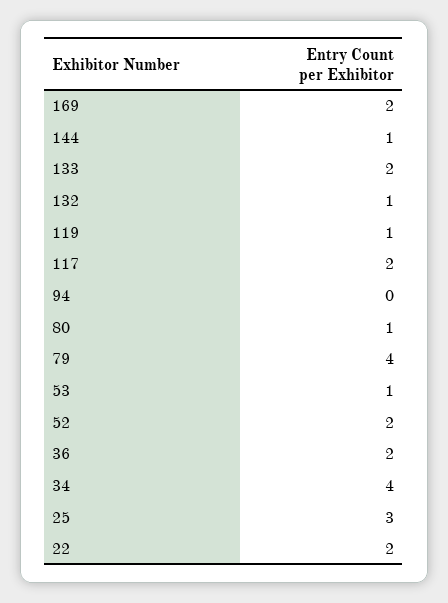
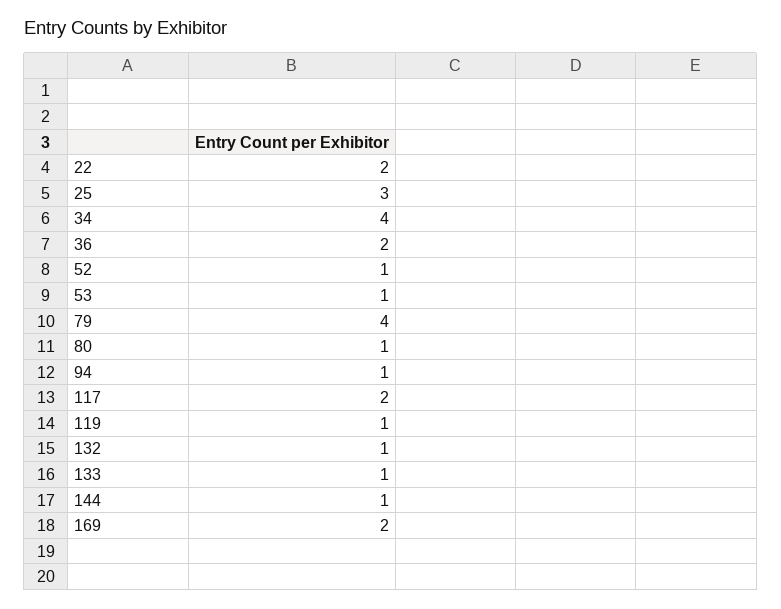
  {
    "169": 2,
    "144": 1,
-   "133": 2,
+   "133": 1,
    "132": 1,
    "119": 1,
    "117": 2,
-   "94": 0,
+   "94": 1,
    "80": 1,
    "79": 4,
    "53": 1,
-   "52": 2,
+   "52": 1,
    "36": 2,
    "34": 4,
    "25": 3,
    "22": 2
  }

